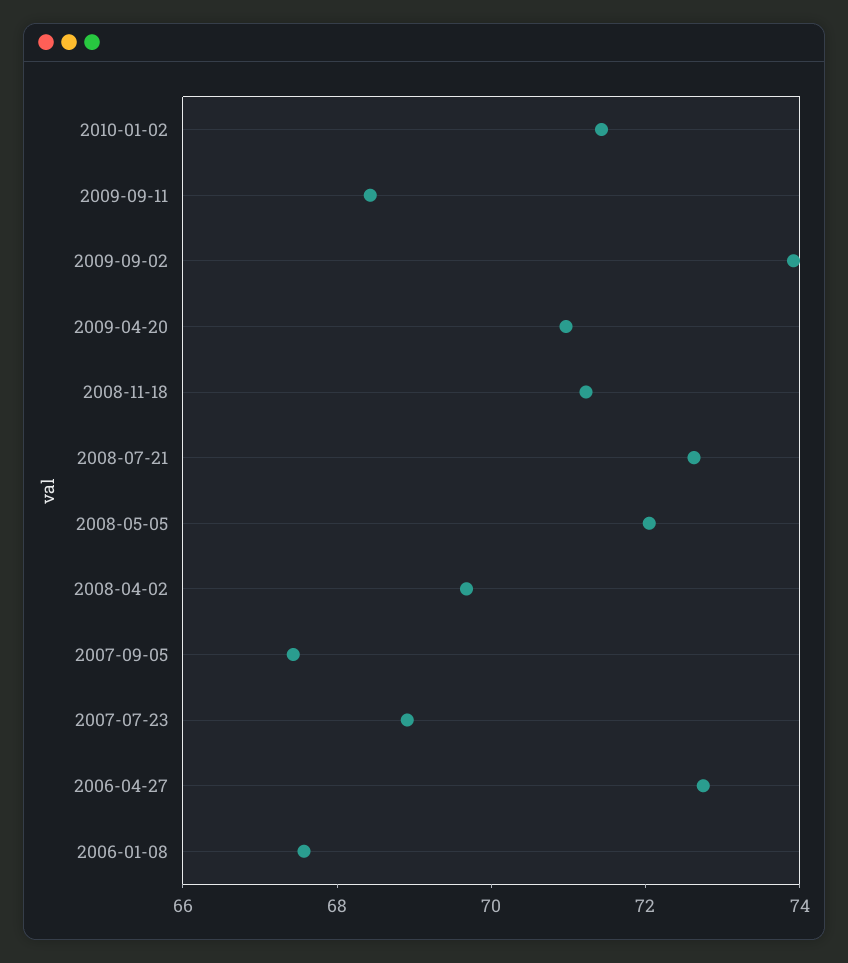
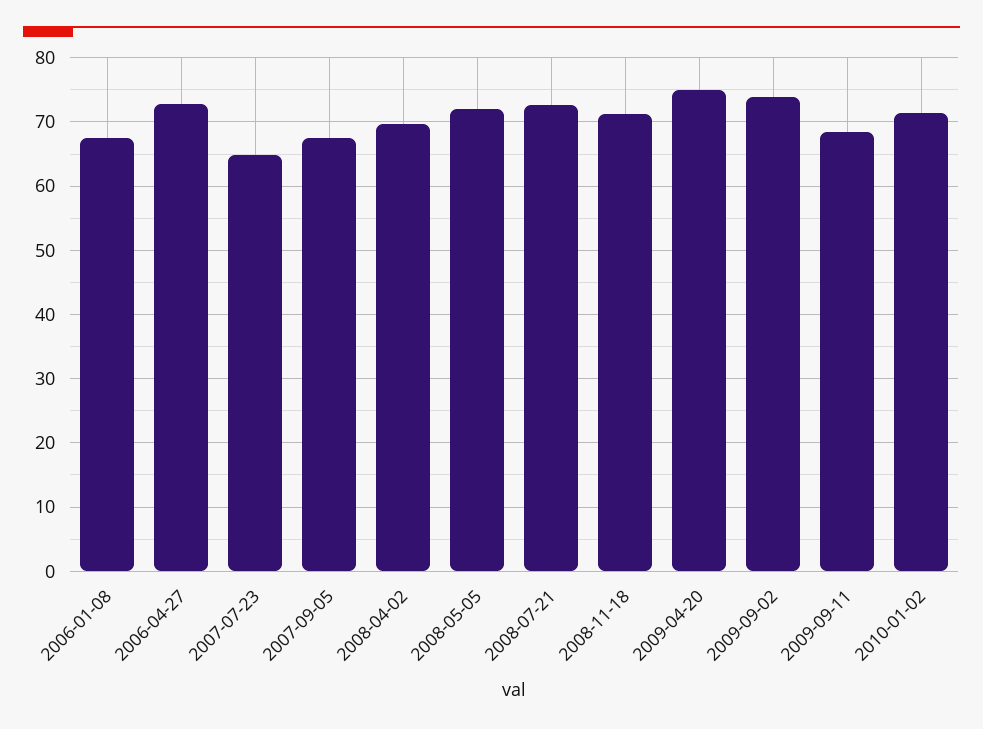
  {
    "2010-01-02": 71.5,
    "2009-09-11": 68.5,
    "2009-09-02": 74,
-   "2009-04-20": 71,
+   "2009-04-20": 75,
    "2008-11-18": 71,
    "2008-07-21": 72.5,
    "2008-05-05": 72,
    "2008-04-02": 69.5,
    "2007-09-05": 67.5,
-   "2007-07-23": 69,
+   "2007-07-23": 65,
    "2006-04-27": 73,
    "2006-01-08": 67.5
  }

